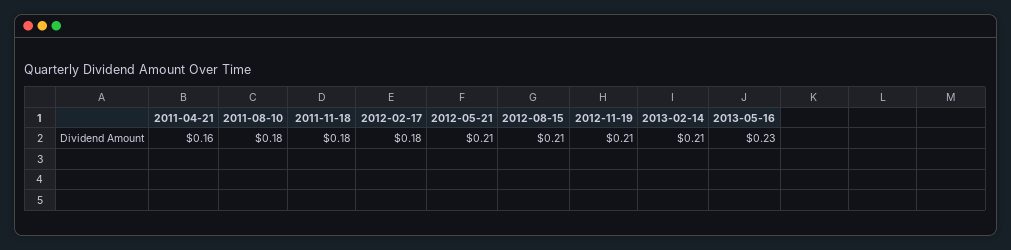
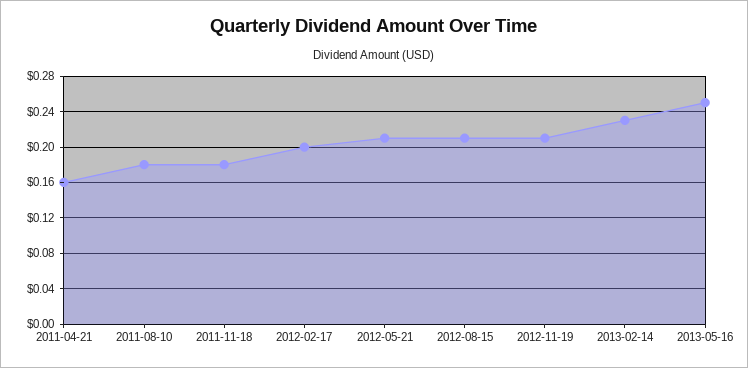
  {
    "2011-04-21": 0.16,
    "2011-08-10": 0.18,
    "2011-11-18": 0.18,
-   "2012-02-17": 0.18,
+   "2012-02-17": 0.2,
    "2012-05-21": 0.21,
    "2012-08-15": 0.21,
    "2012-11-19": 0.21,
-   "2013-02-14": 0.21,
+   "2013-02-14": 0.23,
-   "2013-05-16": 0.23
+   "2013-05-16": 0.25
  }

